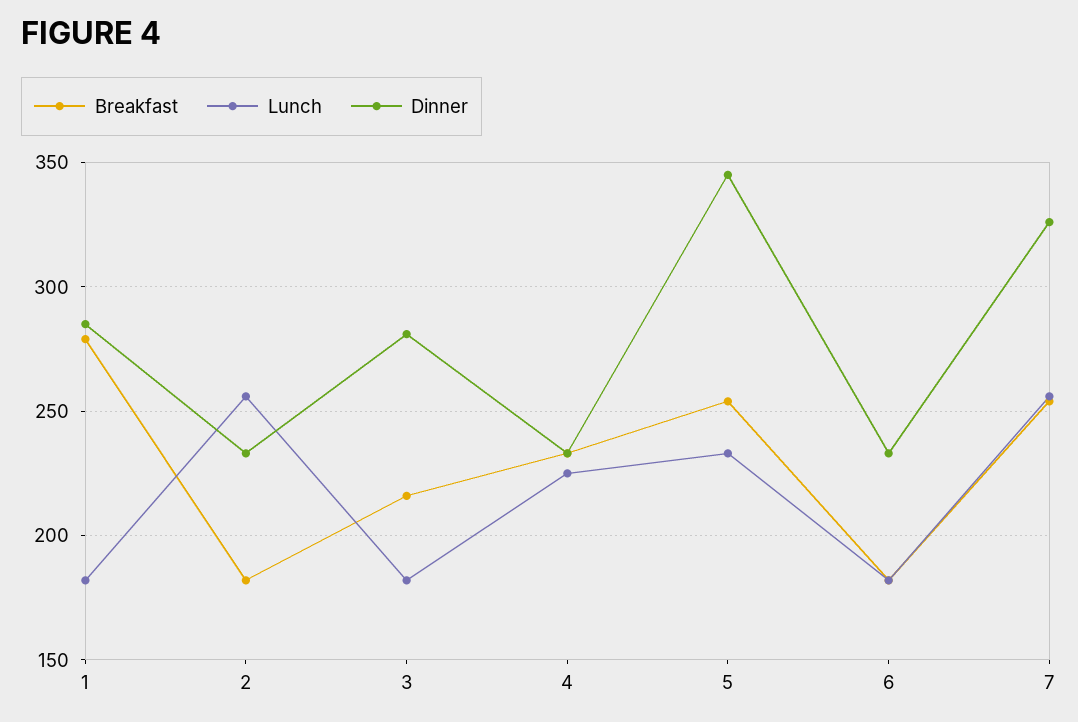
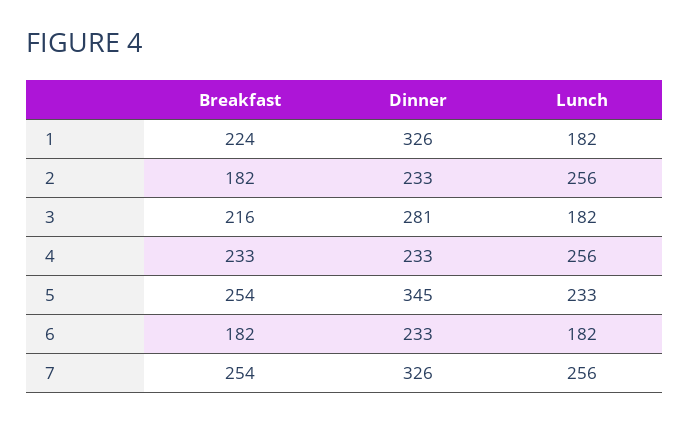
  {
    "Breakfast": {
-     "1": 280,
+     "1": 224,
      "2": 182,
      "3": 216,
      "4": 233,
      "5": 254,
      "6": 182,
      "7": 254
    },
    "Lunch": {
      "1": 182,
      "2": 256,
      "3": 182,
-     "4": 225,
+     "4": 256,
      "5": 233,
      "6": 182,
      "7": 256
    },
    "Dinner": {
-     "1": 285,
+     "1": 326,
      "2": 233,
      "3": 281,
      "4": 233,
      "5": 345,
      "6": 233,
      "7": 326
    }
  }

